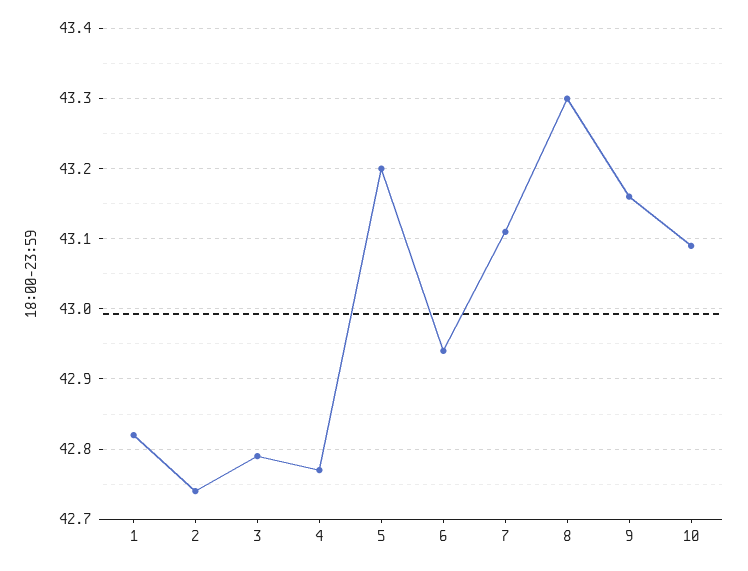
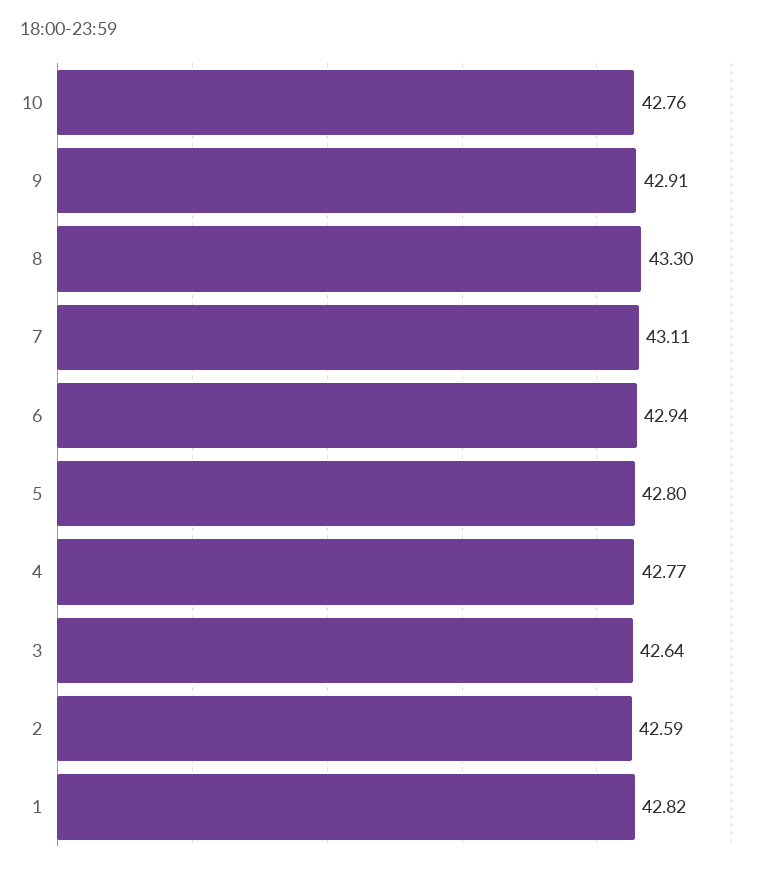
  {
    "1": 42.82,
-   "2": 42.74,
+   "2": 42.59,
-   "3": 42.79,
+   "3": 42.64,
    "4": 42.77,
-   "5": 43.2,
+   "5": 42.8,
    "6": 42.94,
    "7": 43.11,
    "8": 43.3,
-   "9": 43.16,
+   "9": 42.91,
-   "10": 43.09
+   "10": 42.76
  }

